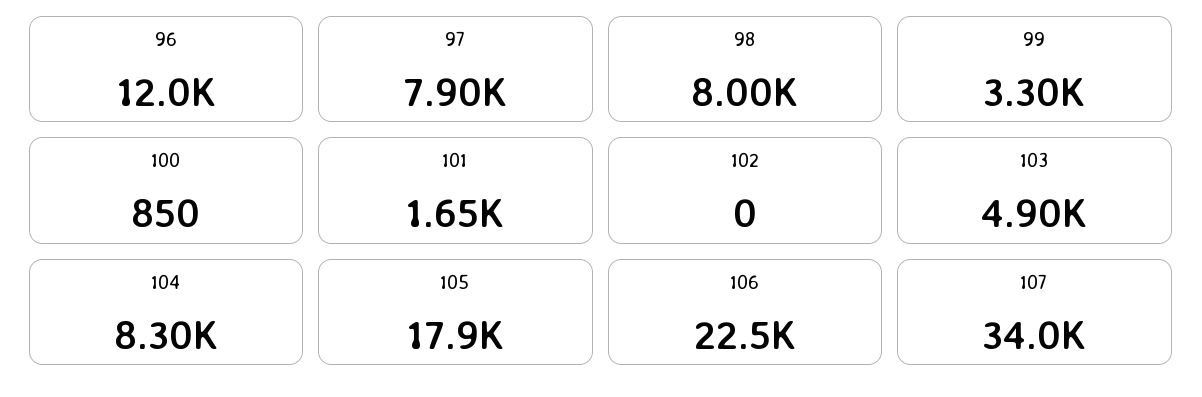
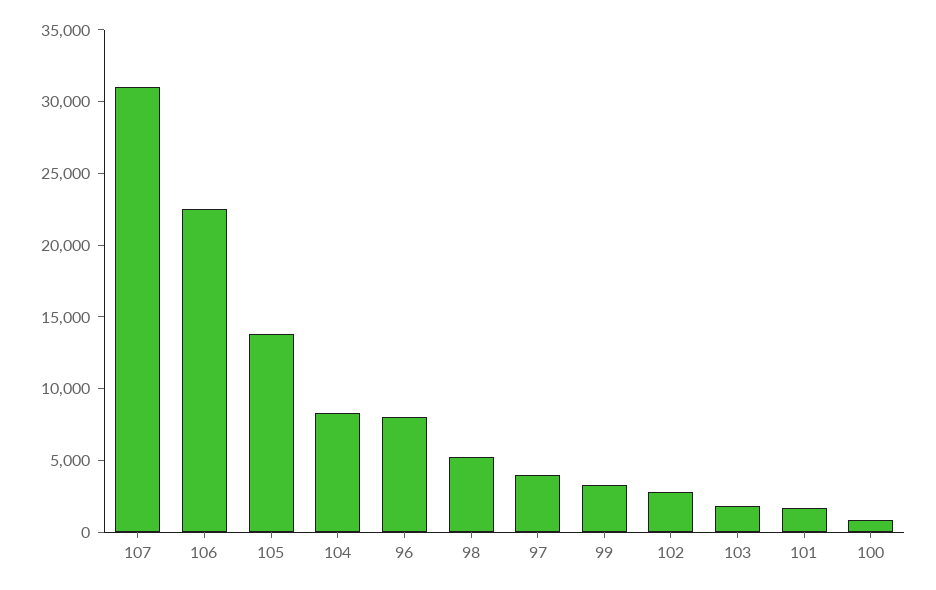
  {
-   "96": 12000,
+   "96": 8000,
-   "97": 7900,
+   "97": 4000,
-   "98": 8000,
+   "98": 5000,
    "99": 3300,
    "100": 850,
    "101": 1650,
-   "102": 0,
+   "102": 3000,
-   "103": 4900,
+   "103": 2000,
    "104": 8300,
-   "105": 17900,
+   "105": 14000,
    "106": 22500,
-   "107": 34000
+   "107": 31000
  }

